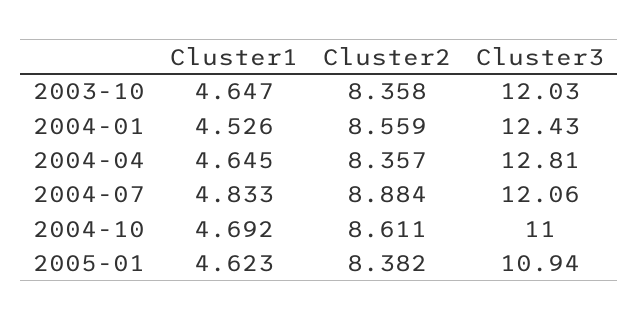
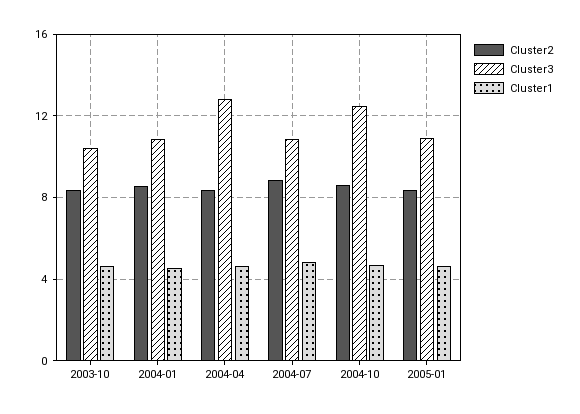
  {
    "Cluster1": {
      "2003-10": 4.647,
      "2004-01": 4.526,
      "2004-04": 4.645,
      "2004-07": 4.833,
      "2004-10": 4.692,
      "2005-01": 4.623
    },
    "Cluster2": {
      "2003-10": 8.358,
      "2004-01": 8.559,
      "2004-04": 8.357,
      "2004-07": 8.884,
      "2004-10": 8.611,
      "2005-01": 8.382
    },
    "Cluster3": {
-     "2003-10": 12.03,
+     "2003-10": 10.5,
-     "2004-01": 12.43,
+     "2004-01": 11,
      "2004-04": 12.81,
-     "2004-07": 12.06,
+     "2004-07": 11,
-     "2004-10": 11,
+     "2004-10": 12.5,
      "2005-01": 10.94
    }
  }

